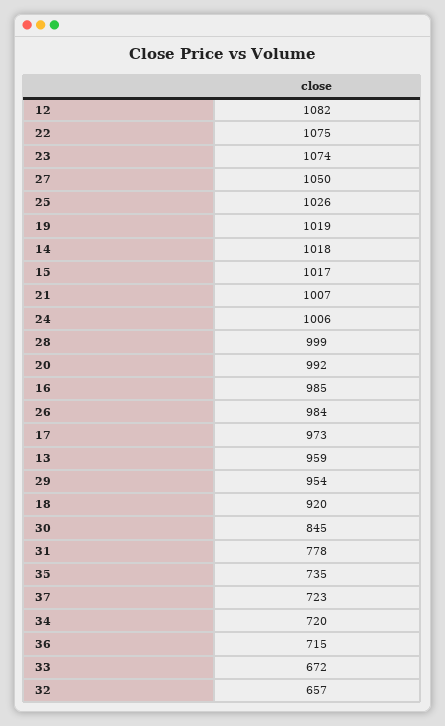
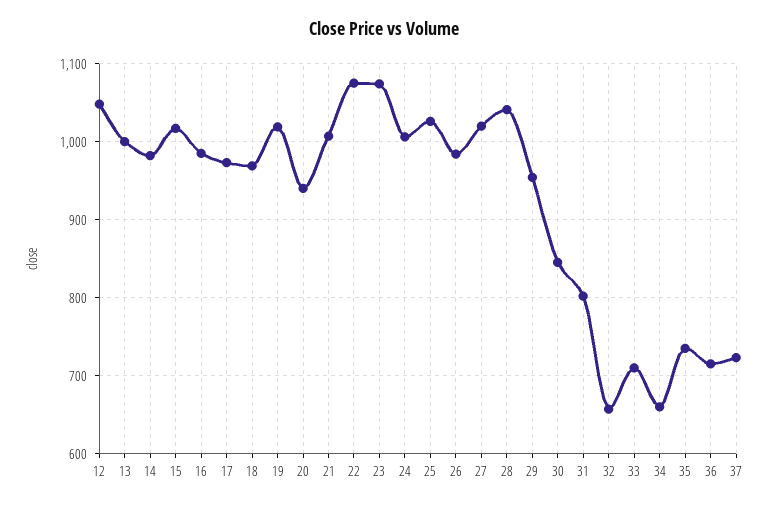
  {
-   "12": 1082,
+   "12": 1050,
    "22": 1075,
    "23": 1074,
-   "27": 1050,
+   "27": 1020,
    "25": 1026,
    "19": 1019,
-   "14": 1018,
+   "14": 980,
    "15": 1017,
    "21": 1007,
    "24": 1006,
-   "28": 999,
+   "28": 1040,
-   "20": 992,
+   "20": 940,
    "16": 985,
    "26": 984,
    "17": 973,
-   "13": 959,
+   "13": 1000,
    "29": 954,
-   "18": 920,
+   "18": 970,
    "30": 845,
-   "31": 778,
+   "31": 800,
    "35": 735,
    "37": 723,
-   "34": 720,
+   "34": 660,
    "36": 715,
-   "33": 672,
+   "33": 710,
    "32": 657
  }

